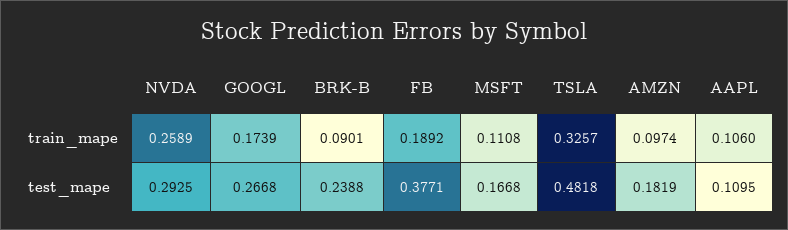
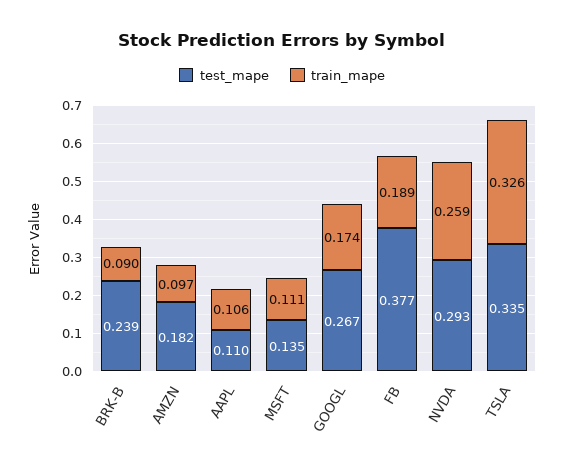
  {
    "train_mape": {
      "NVDA": 0.2589,
      "GOOGL": 0.1739,
      "BRK-B": 0.0901,
      "FB": 0.1892,
      "MSFT": 0.1108,
      "TSLA": 0.3257,
      "AMZN": 0.0974,
      "AAPL": 0.106
    },
    "test_mape": {
      "NVDA": 0.2925,
      "GOOGL": 0.2668,
      "BRK-B": 0.2388,
      "FB": 0.3771,
-     "MSFT": 0.1668,
+     "MSFT": 0.135,
-     "TSLA": 0.4818,
+     "TSLA": 0.335,
      "AMZN": 0.1819,
      "AAPL": 0.1095
    }
  }

